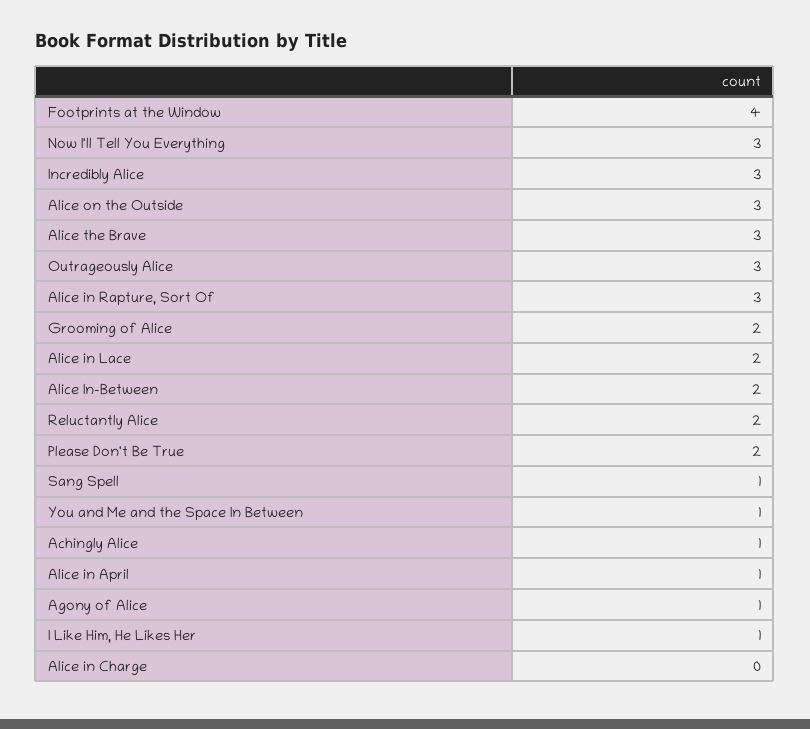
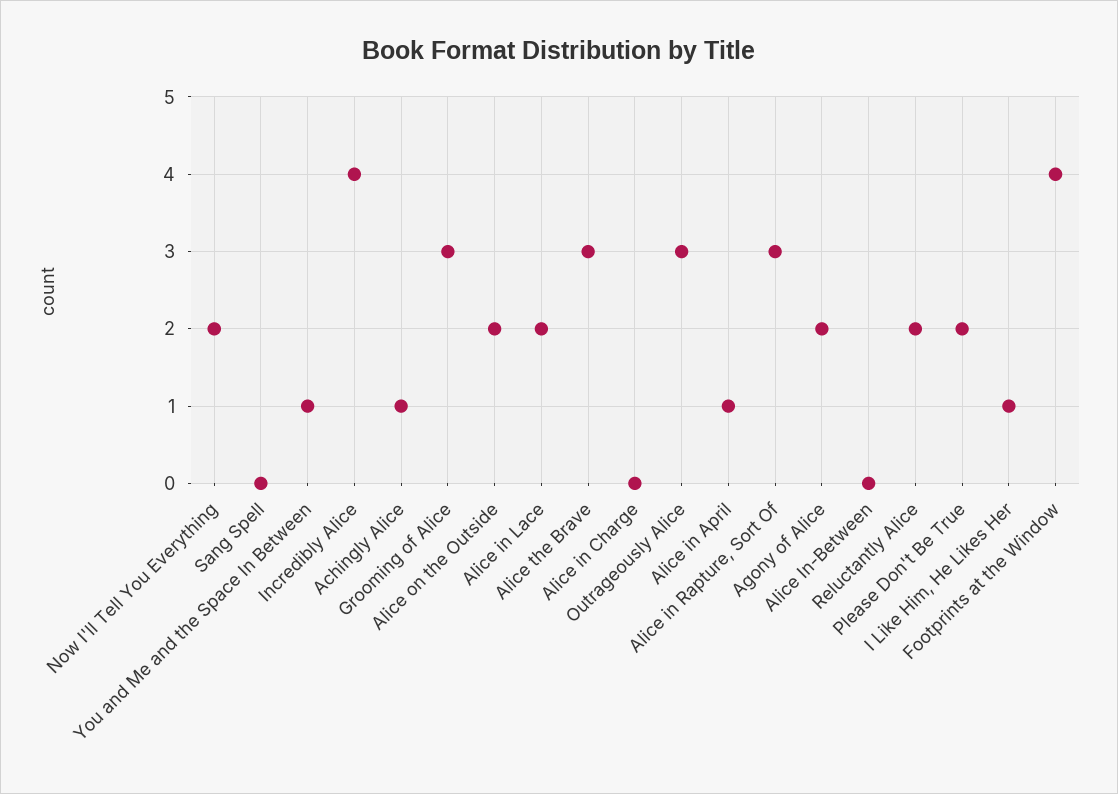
  {
    "Footprints at the Window": 4,
-   "Now I'll Tell You Everything": 3,
+   "Now I'll Tell You Everything": 2,
-   "Incredibly Alice": 3,
+   "Incredibly Alice": 4,
-   "Alice on the Outside": 3,
+   "Alice on the Outside": 2,
    "Alice the Brave": 3,
    "Outrageously Alice": 3,
    "Alice in Rapture, Sort Of": 3,
-   "Grooming of Alice": 2,
+   "Grooming of Alice": 3,
    "Alice in Lace": 2,
-   "Alice In-Between": 2,
+   "Alice In-Between": 0,
    "Reluctantly Alice": 2,
    "Please Don't Be True": 2,
-   "Sang Spell": 1,
+   "Sang Spell": 0,
    "You and Me and the Space In Between": 1,
    "Achingly Alice": 1,
    "Alice in April": 1,
-   "Agony of Alice": 1,
+   "Agony of Alice": 2,
    "I Like Him, He Likes Her": 1,
    "Alice in Charge": 0
  }

